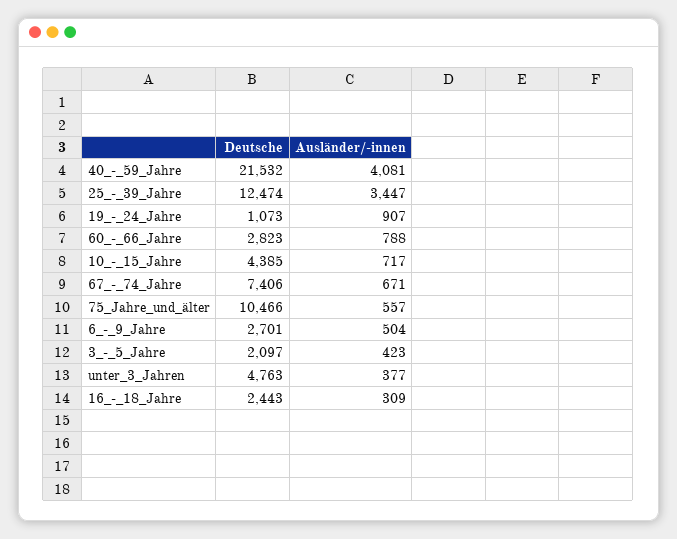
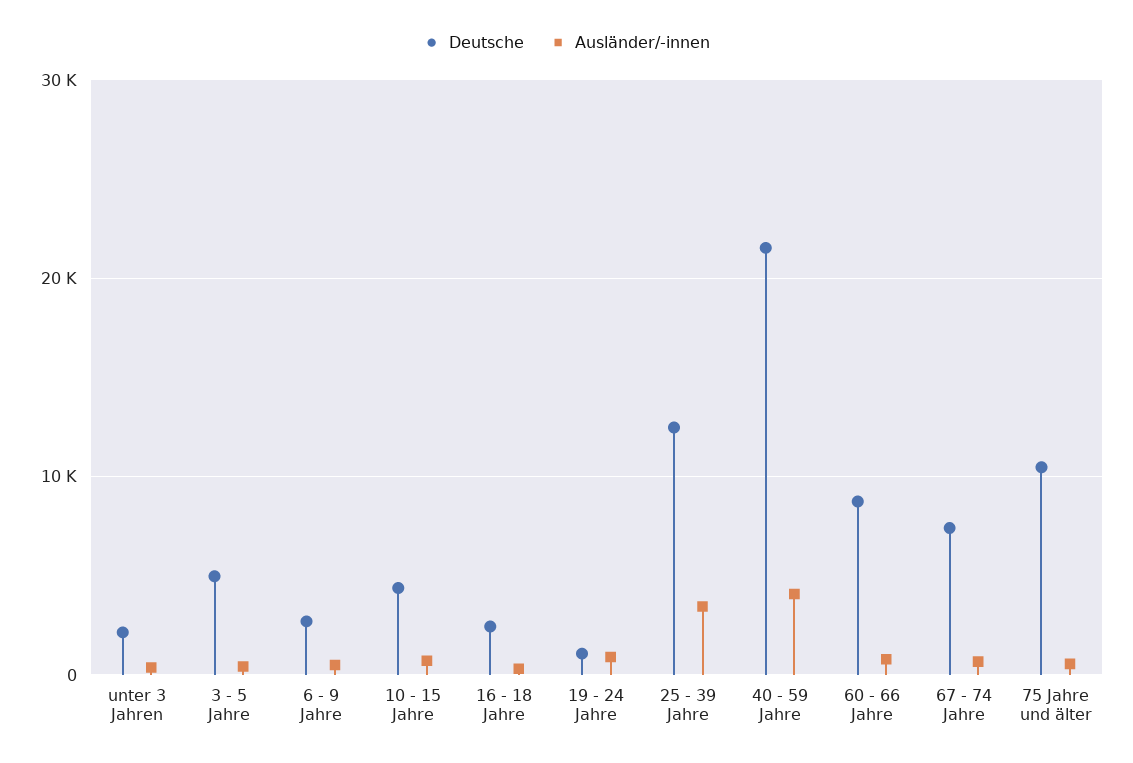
  {
    "Deutsche": {
      "40_-_59_Jahre": 21532,
      "25_-_39_Jahre": 12474,
      "19_-_24_Jahre": 1073,
-     "60_-_66_Jahre": 2823,
+     "60_-_66_Jahre": 9000,
      "10_-_15_Jahre": 4385,
      "67_-_74_Jahre": 7406,
      "75_Jahre_und_älter": 10466,
      "6_-_9_Jahre": 2701,
-     "3_-_5_Jahre": 2097,
+     "3_-_5_Jahre": 5000,
-     "unter_3_Jahren": 4763,
+     "unter_3_Jahren": 2000,
      "16_-_18_Jahre": 2443
    },
    "Ausländer/-innen": {
      "40_-_59_Jahre": 4081,
      "25_-_39_Jahre": 3447,
      "19_-_24_Jahre": 907,
      "60_-_66_Jahre": 788,
      "10_-_15_Jahre": 717,
      "67_-_74_Jahre": 671,
      "75_Jahre_und_älter": 557,
      "6_-_9_Jahre": 504,
      "3_-_5_Jahre": 423,
      "unter_3_Jahren": 377,
      "16_-_18_Jahre": 309
    }
  }

